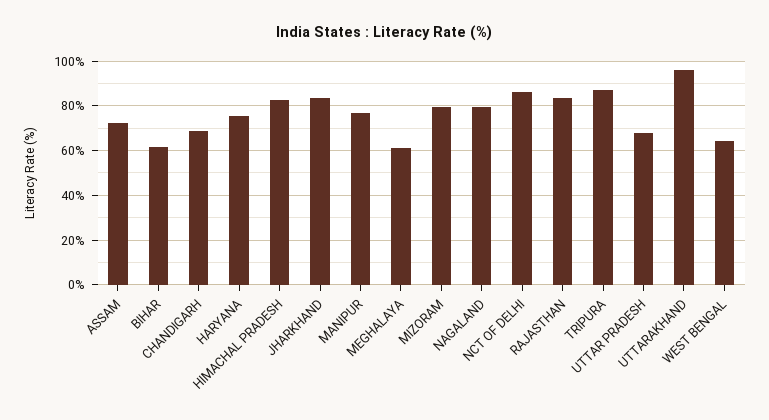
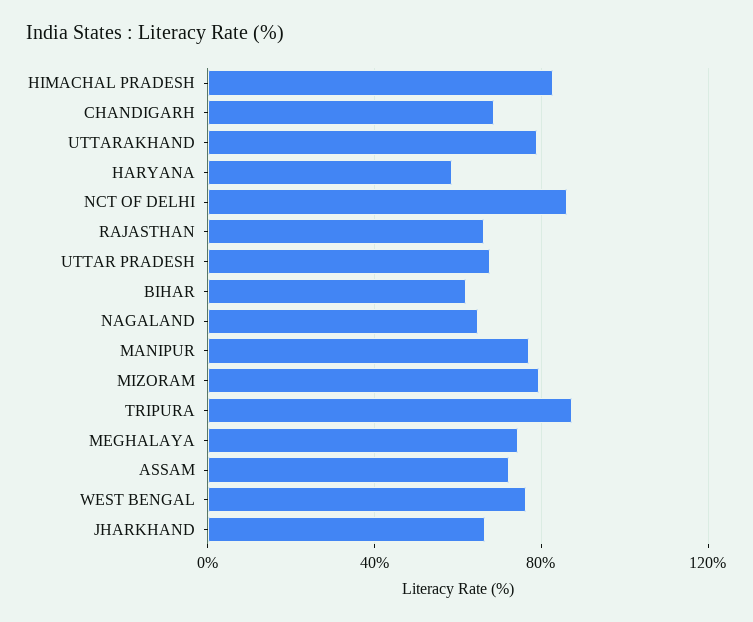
  {
    "ASSAM": 70,
    "BIHAR": 60,
    "CHANDIGARH": 70,
-   "HARYANA": 75,
+   "HARYANA": 60,
    "HIMACHAL PRADESH": 85,
-   "JHARKHAND": 85,
+   "JHARKHAND": 65,
    "MANIPUR": 75,
-   "MEGHALAYA": 60,
+   "MEGHALAYA": 75,
    "MIZORAM": 80,
-   "NAGALAND": 80,
+   "NAGALAND": 65,
    "NCT OF DELHI": 85,
-   "RAJASTHAN": 85,
+   "RAJASTHAN": 65,
    "TRIPURA": 85,
    "UTTAR PRADESH": 70,
-   "UTTARAKHAND": 95,
+   "UTTARAKHAND": 80,
-   "WEST BENGAL": 65
+   "WEST BENGAL": 75
  }

